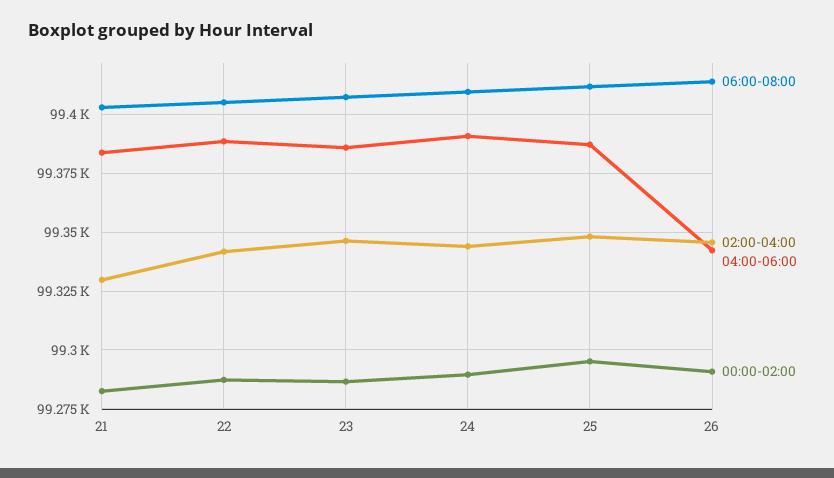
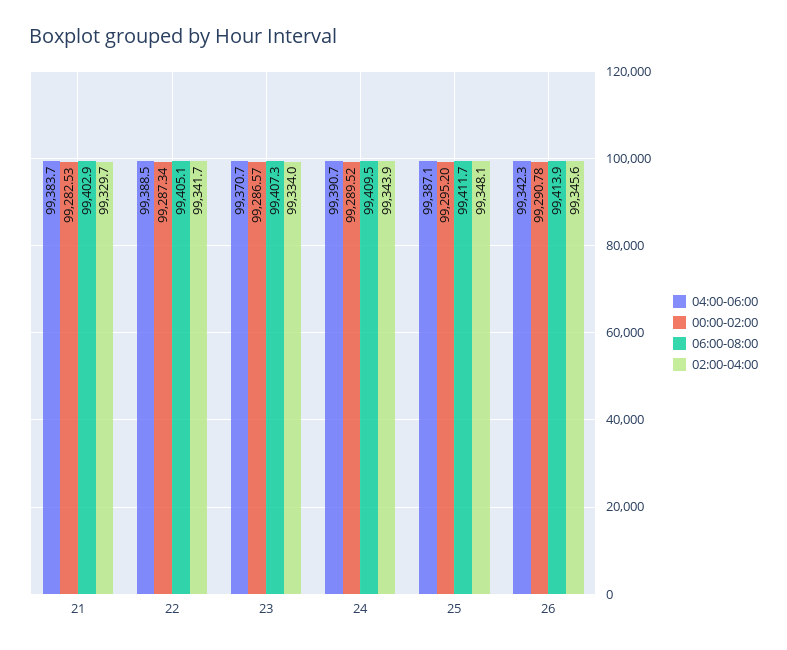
  {
    "06:00-08:00": {
      "21": 99402.9,
      "22": 99405.1,
      "23": 99407.3,
      "24": 99409.5,
      "25": 99411.7,
      "26": 99413.9
    },
    "02:00-04:00": {
      "21": 99329.7,
      "22": 99341.7,
-     "23": 99345,
+     "23": 99334,
      "24": 99343.9,
      "25": 99348.1,
      "26": 99345.6
    },
    "04:00-06:00": {
      "21": 99383.7,
      "22": 99388.5,
-     "23": 99385,
+     "23": 99370.7,
      "24": 99390.7,
      "25": 99387.1,
      "26": 99342.3
    },
    "00:00-02:00": {
      "21": 99282.53,
      "22": 99287.34,
      "23": 99286.57,
      "24": 99289.52,
      "25": 99295.2,
      "26": 99290.78
    }
  }

